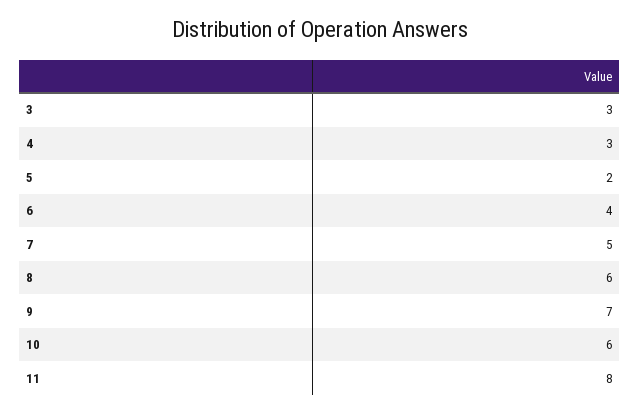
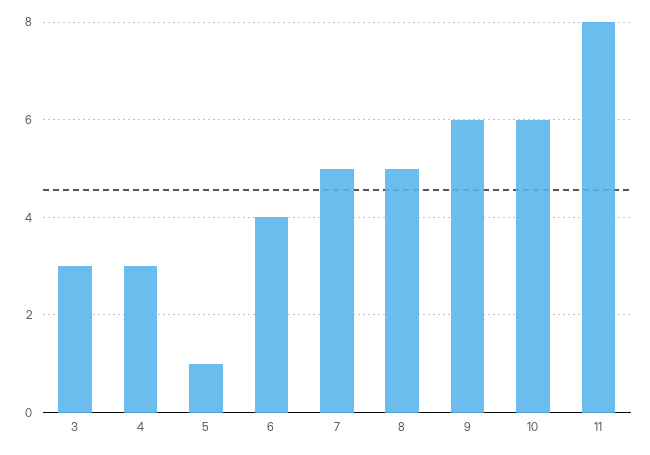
  {
    "3": 3,
    "4": 3,
-   "5": 2,
+   "5": 1,
    "6": 4,
    "7": 5,
-   "8": 6,
+   "8": 5,
-   "9": 7,
+   "9": 6,
    "10": 6,
    "11": 8
  }

